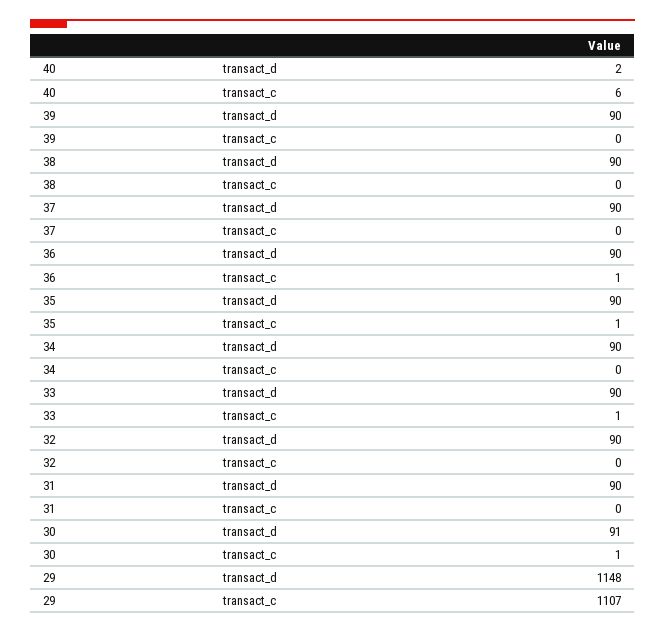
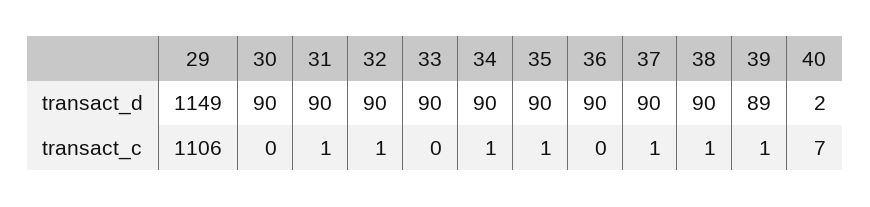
  {
    "40": {
      "transact_d": 2,
-     "transact_c": 6
+     "transact_c": 7
    },
    "39": {
-     "transact_d": 90,
+     "transact_d": 89,
-     "transact_c": 0
+     "transact_c": 1
    },
    "38": {
      "transact_d": 90,
-     "transact_c": 0
+     "transact_c": 1
    },
    "37": {
      "transact_d": 90,
-     "transact_c": 0
+     "transact_c": 1
    },
    "36": {
      "transact_d": 90,
-     "transact_c": 1
+     "transact_c": 0
    },
    "35": {
      "transact_d": 90,
      "transact_c": 1
    },
    "34": {
      "transact_d": 90,
-     "transact_c": 0
+     "transact_c": 1
    },
    "33": {
      "transact_d": 90,
-     "transact_c": 1
+     "transact_c": 0
    },
    "32": {
      "transact_d": 90,
-     "transact_c": 0
+     "transact_c": 1
    },
    "31": {
      "transact_d": 90,
-     "transact_c": 0
+     "transact_c": 1
    },
    "30": {
-     "transact_d": 91,
+     "transact_d": 90,
-     "transact_c": 1
+     "transact_c": 0
    },
    "29": {
-     "transact_d": 1148,
+     "transact_d": 1149,
-     "transact_c": 1107
+     "transact_c": 1106
    }
  }

